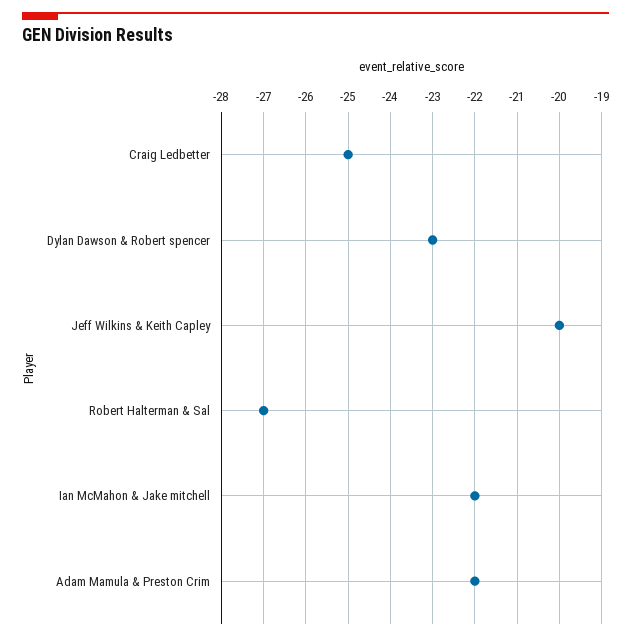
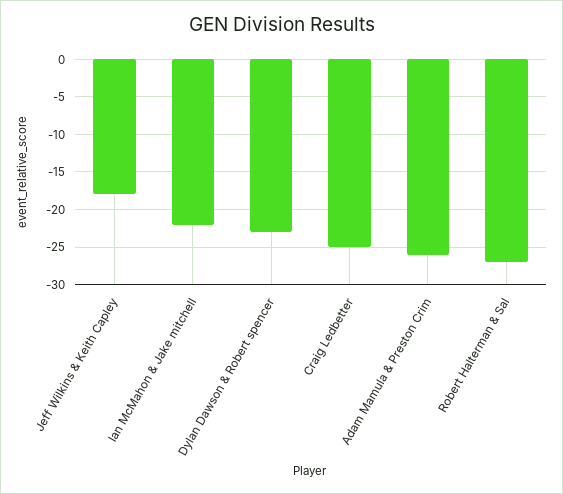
  {
    "Craig Ledbetter": -25,
    "Dylan Dawson & Robert spencer": -23,
-   "Jeff Wilkins & Keith Capley": -20,
+   "Jeff Wilkins & Keith Capley": -18,
    "Robert Halterman & Sal": -27,
    "Ian McMahon & Jake mitchell": -22,
-   "Adam Mamula & Preston Crim": -22
+   "Adam Mamula & Preston Crim": -26
  }

